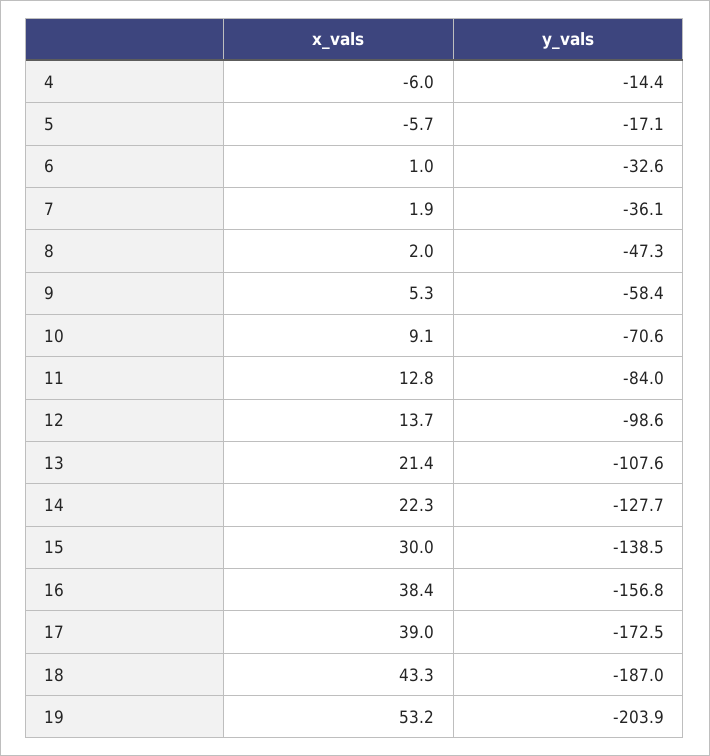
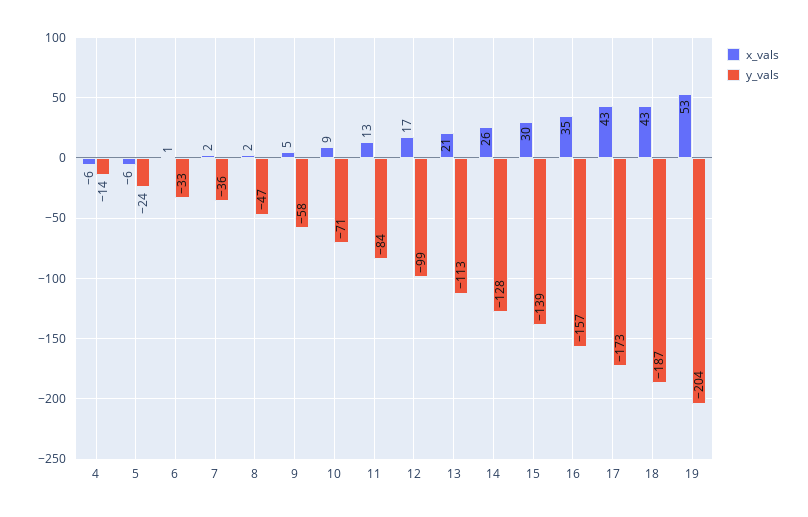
  {
    "x_vals": {
      "4": -6,
      "5": -5.7,
      "6": 1,
      "7": 1.9,
      "8": 2,
      "9": 5.3,
      "10": 9.1,
      "11": 12.8,
-     "12": 13.7,
+     "12": 17,
      "13": 21.4,
-     "14": 22.3,
+     "14": 26,
      "15": 30,
-     "16": 38.4,
+     "16": 35,
-     "17": 39,
+     "17": 43,
      "18": 43.3,
      "19": 53.2
    },
    "y_vals": {
      "4": -14.4,
-     "5": -17.1,
+     "5": -24,
      "6": -32.6,
      "7": -36.1,
      "8": -47.3,
      "9": -58.4,
      "10": -70.6,
      "11": -84,
      "12": -98.6,
-     "13": -107.6,
+     "13": -113,
      "14": -127.7,
      "15": -138.5,
      "16": -156.8,
      "17": -172.5,
      "18": -187,
      "19": -203.9
    }
  }

